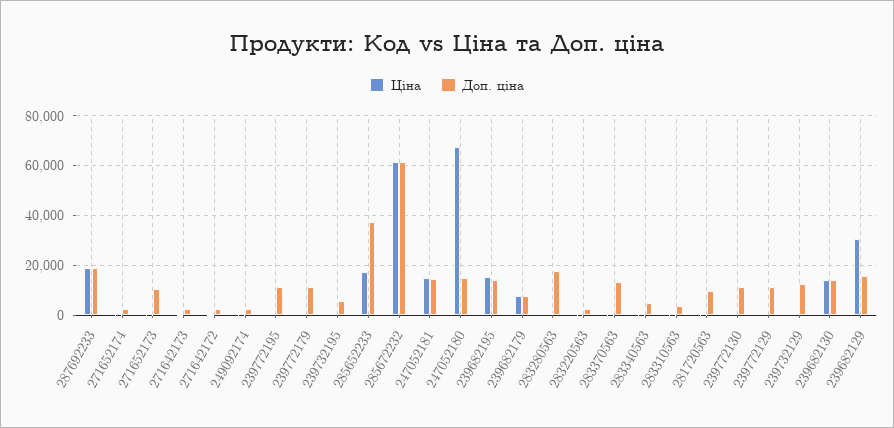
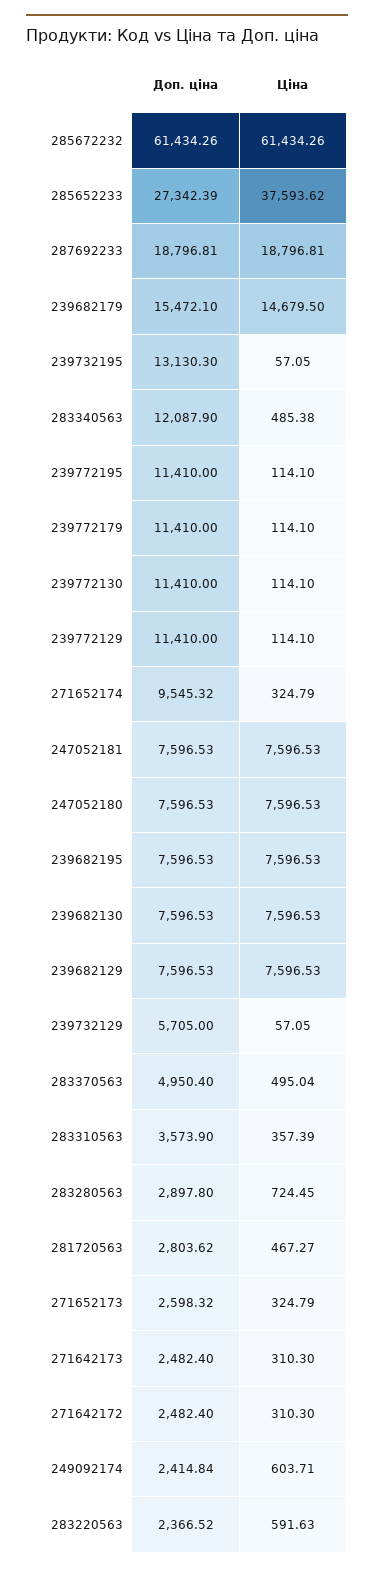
  {
    "Ціна": {
      "287692233": 18796.81,
      "271652174": 324.79,
      "271652173": 324.79,
      "271642173": 310.3,
      "271642172": 310.3,
      "249092174": 603.71,
      "239772195": 114.1,
      "239772179": 114.1,
      "239732195": 57.05,
-     "285652233": 17500,
+     "285652233": 37593.62,
      "285672232": 61434.26,
-     "247052181": 15000,
+     "247052181": 7596.53,
-     "247052180": 67500,
+     "247052180": 7596.53,
-     "239682195": 15000,
+     "239682195": 7596.53,
-     "239682179": 7500,
+     "239682179": 14679.5,
      "283280563": 724.45,
      "283220563": 591.63,
      "283370563": 495.04,
      "283340563": 485.38,
      "283310563": 357.39,
      "281720563": 467.27,
      "239772130": 114.1,
      "239772129": 114.1,
      "239732129": 57.05,
-     "239682130": 15000,
+     "239682130": 7596.53,
-     "239682129": 30000
+     "239682129": 7596.53
    },
    "Доп. ціна": {
      "287692233": 18796.81,
-     "271652174": 2500,
+     "271652174": 9545.32,
-     "271652173": 10000,
+     "271652173": 2598.32,
      "271642173": 2482.4,
      "271642172": 2482.4,
      "249092174": 2414.84,
      "239772195": 11410,
      "239772179": 11410,
-     "239732195": 5000,
+     "239732195": 13130.3,
-     "285652233": 37500,
+     "285652233": 27342.39,
      "285672232": 61434.26,
-     "247052181": 15000,
+     "247052181": 7596.53,
-     "247052180": 15000,
+     "247052180": 7596.53,
-     "239682195": 15000,
+     "239682195": 7596.53,
-     "239682179": 7500,
+     "239682179": 15472.1,
-     "283280563": 17500,
+     "283280563": 2897.8,
      "283220563": 2366.52,
-     "283370563": 12500,
+     "283370563": 4950.4,
-     "283340563": 5000,
+     "283340563": 12087.9,
      "283310563": 3573.9,
-     "281720563": 10000,
+     "281720563": 2803.62,
      "239772130": 11410,
      "239772129": 11410,
-     "239732129": 12500,
+     "239732129": 5705,
-     "239682130": 15000,
+     "239682130": 7596.53,
-     "239682129": 15000
+     "239682129": 7596.53
    }
  }

